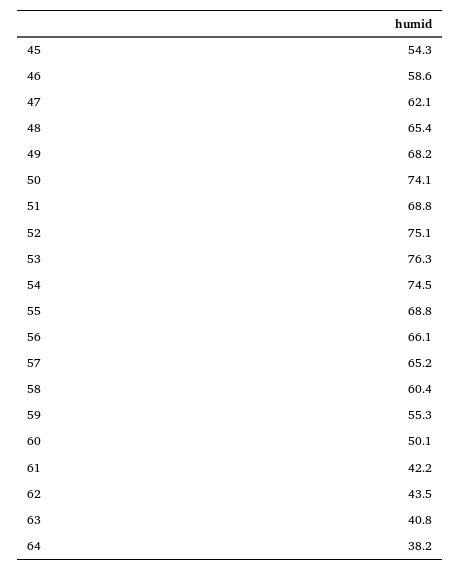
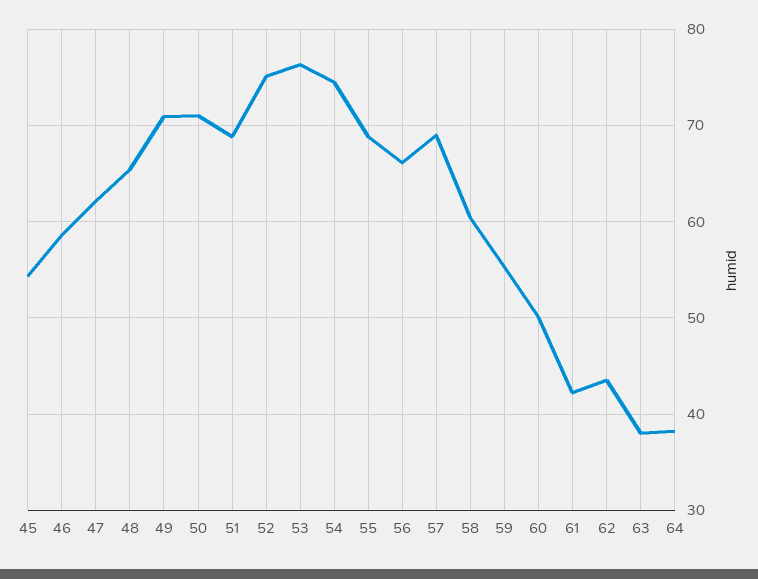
  {
    "45": 54.3,
    "46": 58.6,
    "47": 62.1,
    "48": 65.4,
-   "49": 68.2,
+   "49": 71,
-   "50": 74.1,
+   "50": 71,
    "51": 68.8,
    "52": 75.1,
    "53": 76.3,
    "54": 74.5,
    "55": 68.8,
    "56": 66.1,
-   "57": 65.2,
+   "57": 69,
    "58": 60.4,
    "59": 55.3,
    "60": 50.1,
    "61": 42.2,
    "62": 43.5,
-   "63": 40.8,
+   "63": 38,
    "64": 38.2
  }

